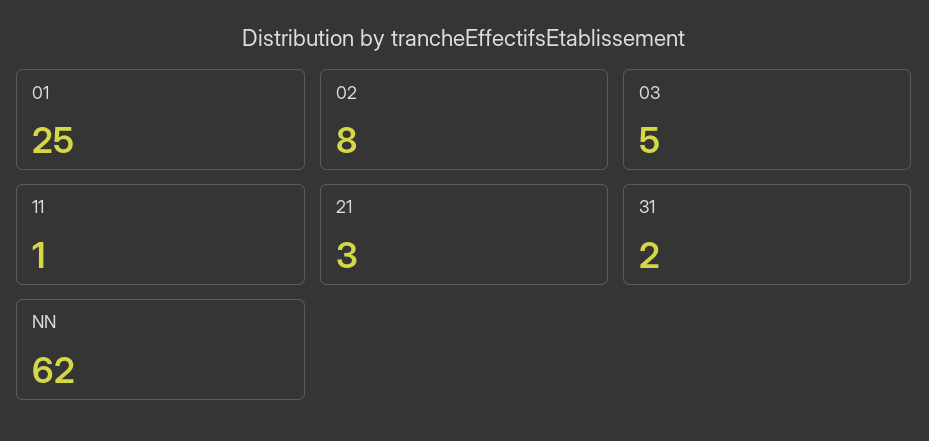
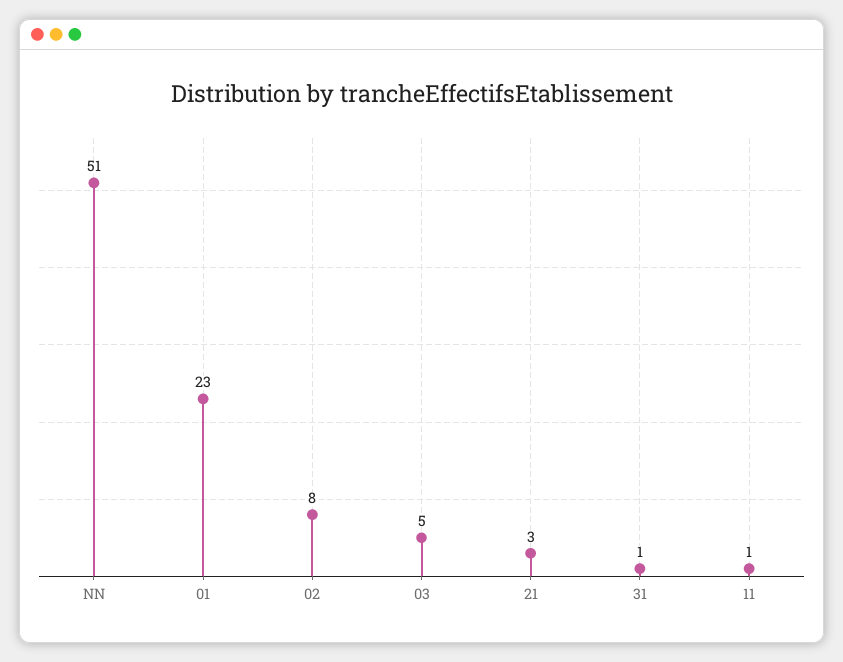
  {
-   "01": 25,
+   "01": 23,
    "02": 8,
    "03": 5,
    "11": 1,
    "21": 3,
-   "31": 2,
+   "31": 1,
-   "NN": 62
+   "NN": 51
  }

